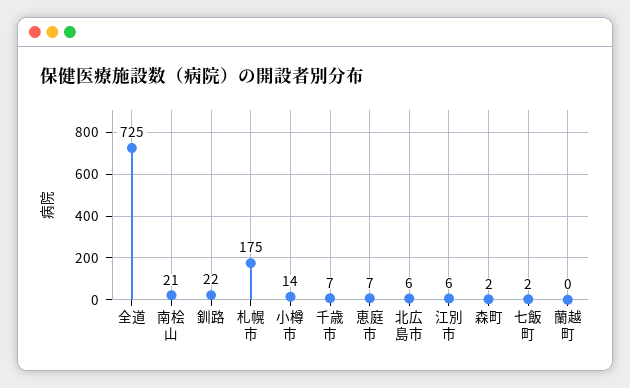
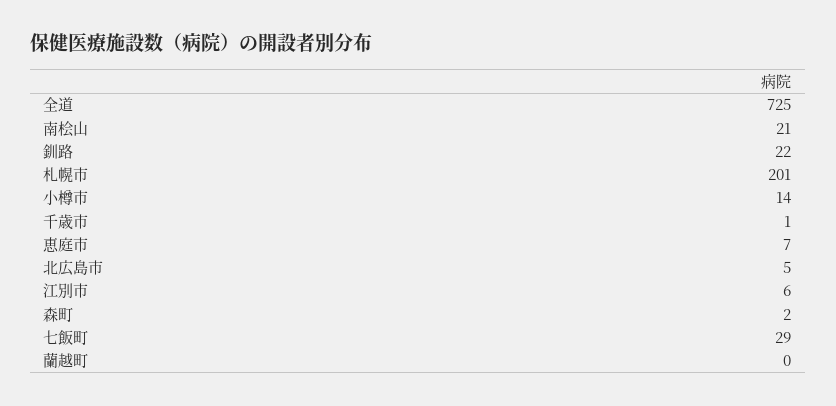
  {
    "全道": 725,
    "南桧山": 21,
    "釧路": 22,
-   "札幌市": 175,
+   "札幌市": 201,
    "小樽市": 14,
-   "千歳市": 7,
+   "千歳市": 1,
    "恵庭市": 7,
-   "北広島市": 6,
+   "北広島市": 5,
    "江別市": 6,
    "森町": 2,
-   "七飯町": 2,
+   "七飯町": 29,
    "蘭越町": 0
  }

